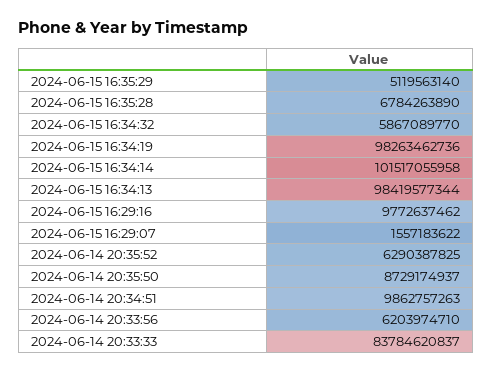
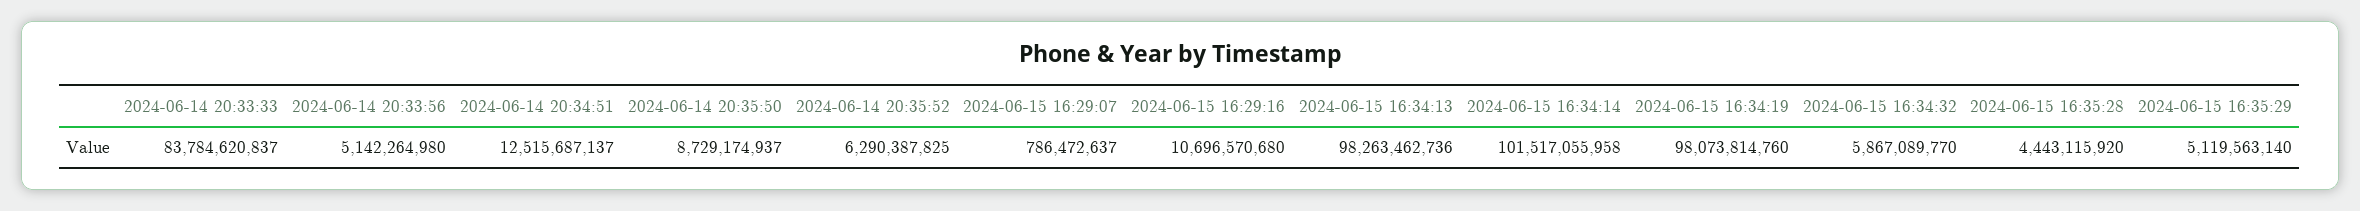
  {
    "2024-06-15 16:35:29": 5119563140,
-   "2024-06-15 16:35:28": 6784263890,
+   "2024-06-15 16:35:28": 4443115920,
    "2024-06-15 16:34:32": 5867089770,
-   "2024-06-15 16:34:19": 98263462736,
+   "2024-06-15 16:34:19": 98073814760,
    "2024-06-15 16:34:14": 101517055958,
-   "2024-06-15 16:34:13": 98419577344,
+   "2024-06-15 16:34:13": 98263462736,
-   "2024-06-15 16:29:16": 9772637462,
+   "2024-06-15 16:29:16": 10696570680,
-   "2024-06-15 16:29:07": 1557183622,
+   "2024-06-15 16:29:07": 786472637,
    "2024-06-14 20:35:52": 6290387825,
    "2024-06-14 20:35:50": 8729174937,
-   "2024-06-14 20:34:51": 9862757263,
+   "2024-06-14 20:34:51": 12515687137,
-   "2024-06-14 20:33:56": 6203974710,
+   "2024-06-14 20:33:56": 5142264980,
    "2024-06-14 20:33:33": 83784620837
  }

